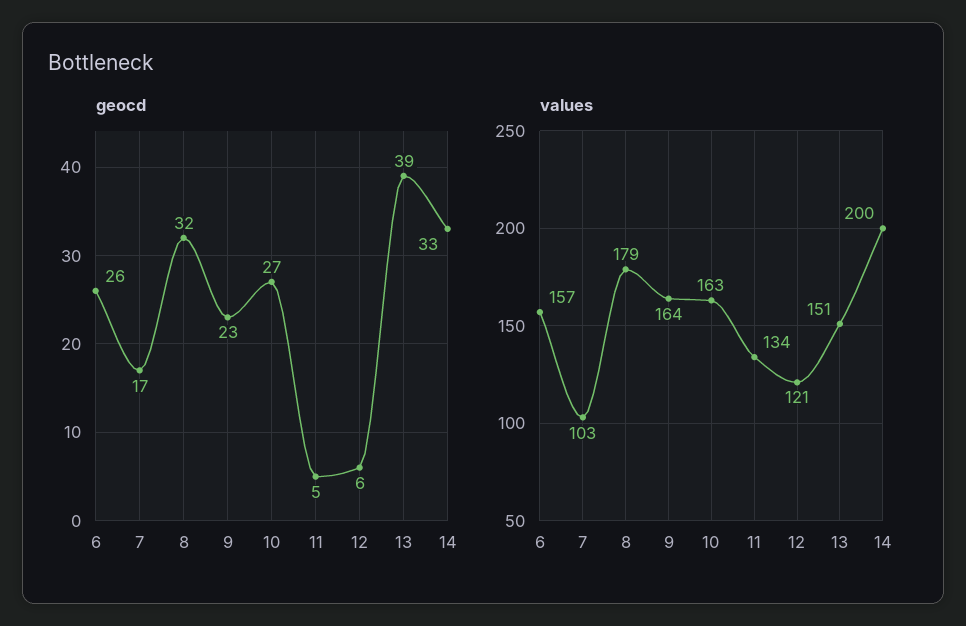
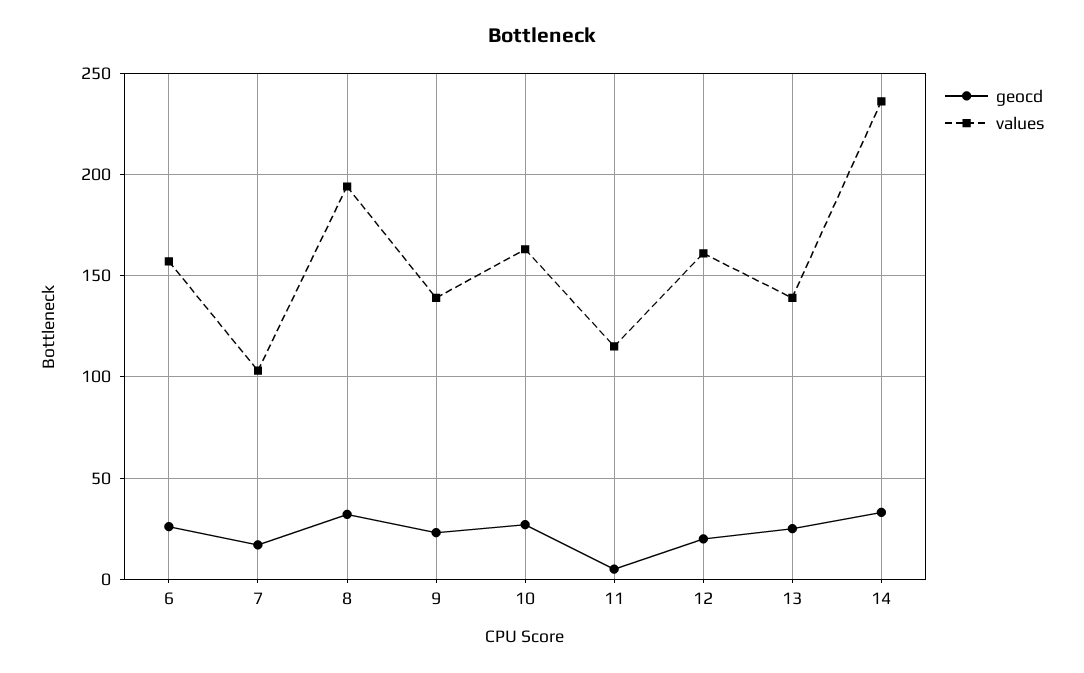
  {
    "geocd": {
      "6": 26,
      "7": 17,
      "8": 32,
      "9": 23,
      "10": 27,
      "11": 5,
-     "12": 6,
+     "12": 20,
-     "13": 39,
+     "13": 25,
      "14": 33
    },
    "values": {
      "6": 157,
      "7": 103,
-     "8": 179,
+     "8": 195,
-     "9": 164,
+     "9": 140,
      "10": 163,
-     "11": 134,
+     "11": 115,
-     "12": 121,
+     "12": 160,
-     "13": 151,
+     "13": 140,
-     "14": 200
+     "14": 235
    }
  }

